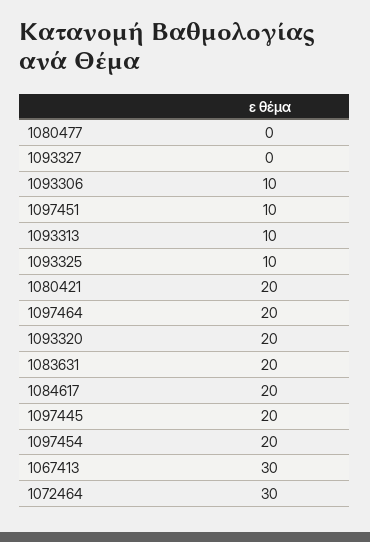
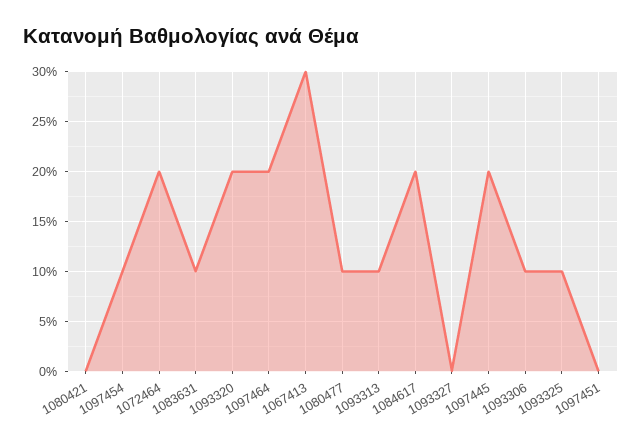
  {
-   "1080477": 0,
+   "1080477": 10,
    "1093327": 0,
    "1093306": 10,
-   "1097451": 10,
+   "1097451": 0,
    "1093313": 10,
    "1093325": 10,
-   "1080421": 20,
+   "1080421": 0,
    "1097464": 20,
    "1093320": 20,
-   "1083631": 20,
+   "1083631": 10,
    "1084617": 20,
    "1097445": 20,
-   "1097454": 20,
+   "1097454": 10,
    "1067413": 30,
-   "1072464": 30
+   "1072464": 20
  }

